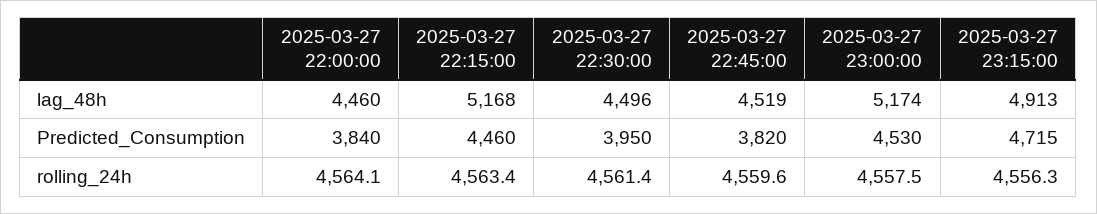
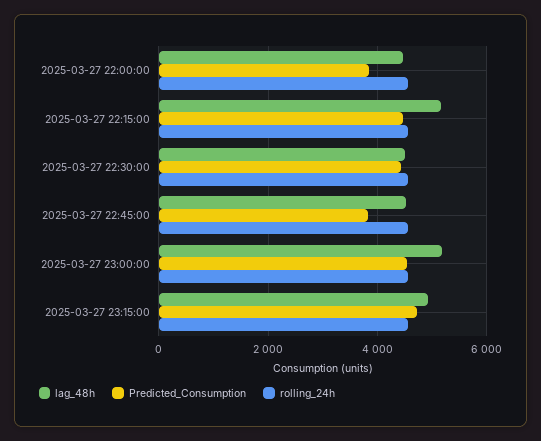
  {
    "lag_48h": {
      "2025-03-27 22:00:00": 4460,
      "2025-03-27 22:15:00": 5168,
      "2025-03-27 22:30:00": 4496,
      "2025-03-27 22:45:00": 4519,
      "2025-03-27 23:00:00": 5174,
      "2025-03-27 23:15:00": 4913
    },
    "Predicted_Consumption": {
      "2025-03-27 22:00:00": 3840,
      "2025-03-27 22:15:00": 4460,
-     "2025-03-27 22:30:00": 3950,
+     "2025-03-27 22:30:00": 4400,
      "2025-03-27 22:45:00": 3820,
      "2025-03-27 23:00:00": 4530,
      "2025-03-27 23:15:00": 4715
    },
    "rolling_24h": {
      "2025-03-27 22:00:00": 4564.1,
      "2025-03-27 22:15:00": 4563.4,
      "2025-03-27 22:30:00": 4561.4,
      "2025-03-27 22:45:00": 4559.6,
      "2025-03-27 23:00:00": 4557.5,
      "2025-03-27 23:15:00": 4556.3
    }
  }

